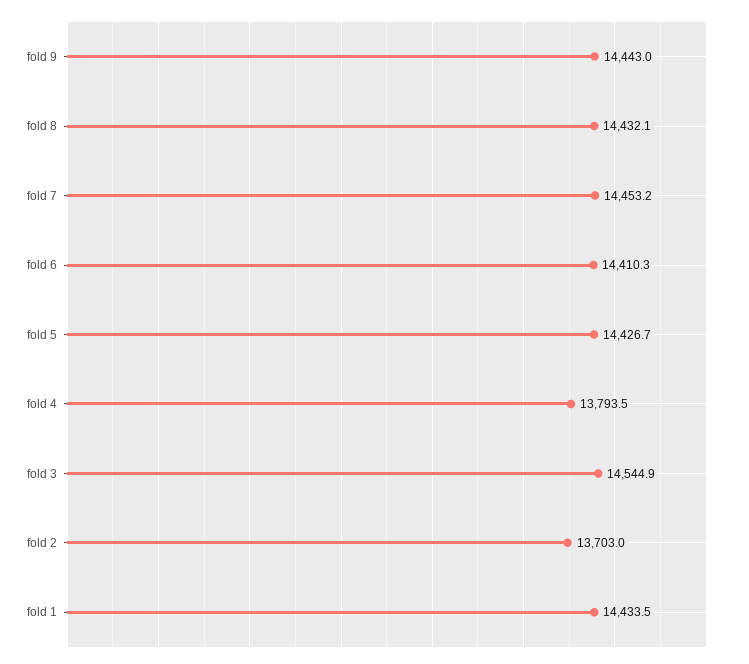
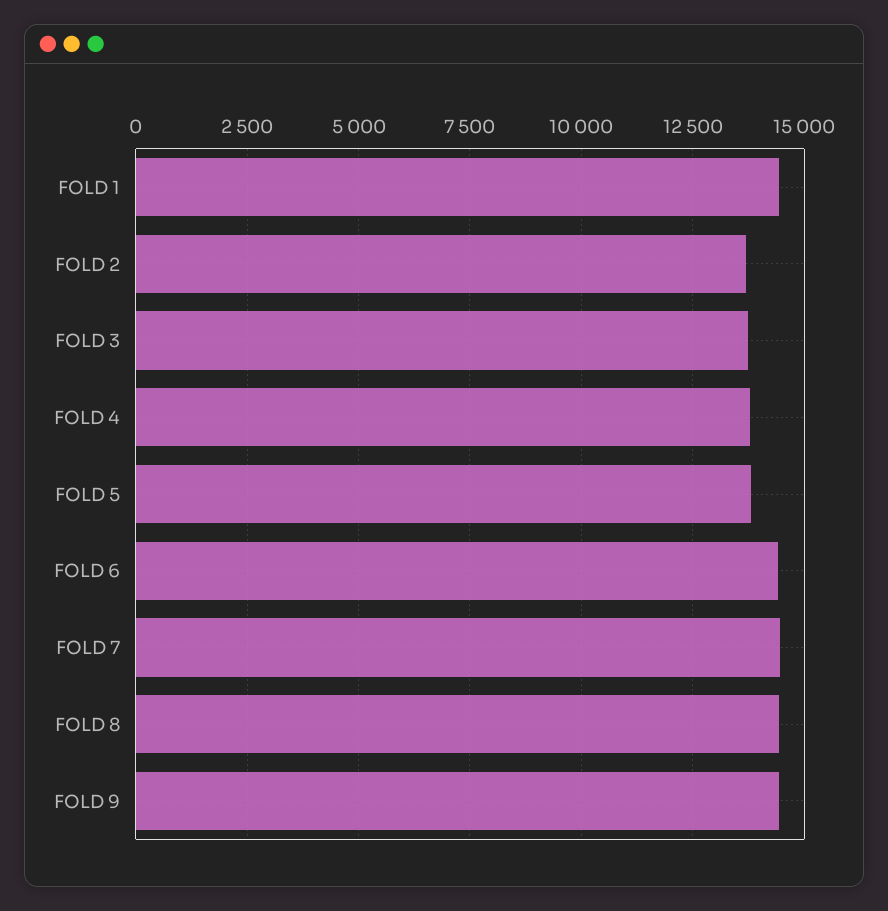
  {
    "fold 9": 14443,
    "fold 8": 14432.1,
    "fold 7": 14453.2,
    "fold 6": 14410.3,
-   "fold 5": 14426.7,
+   "fold 5": 13750,
    "fold 4": 13793.5,
-   "fold 3": 14544.9,
+   "fold 3": 13750,
    "fold 2": 13703,
    "fold 1": 14433.5
  }

